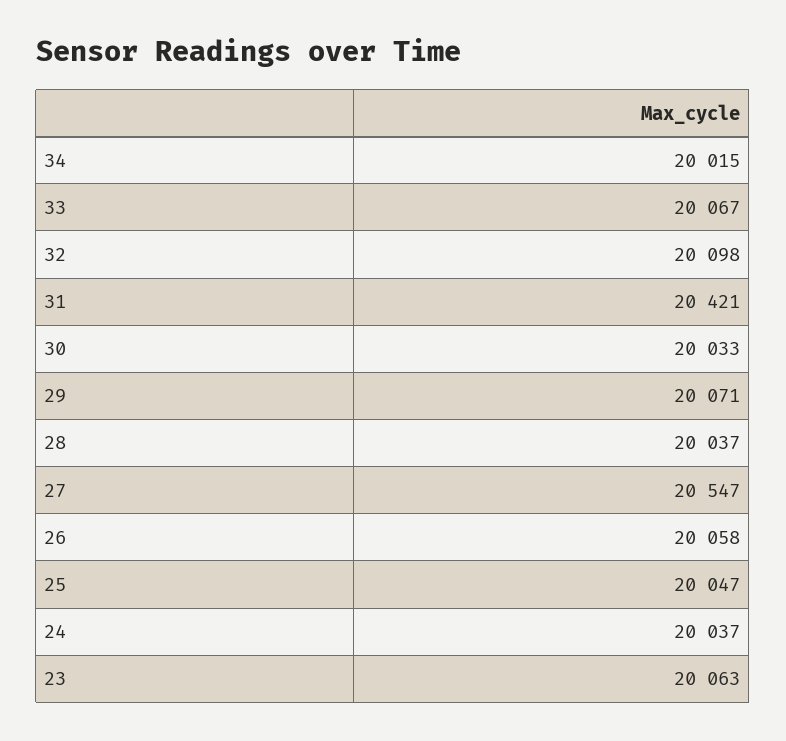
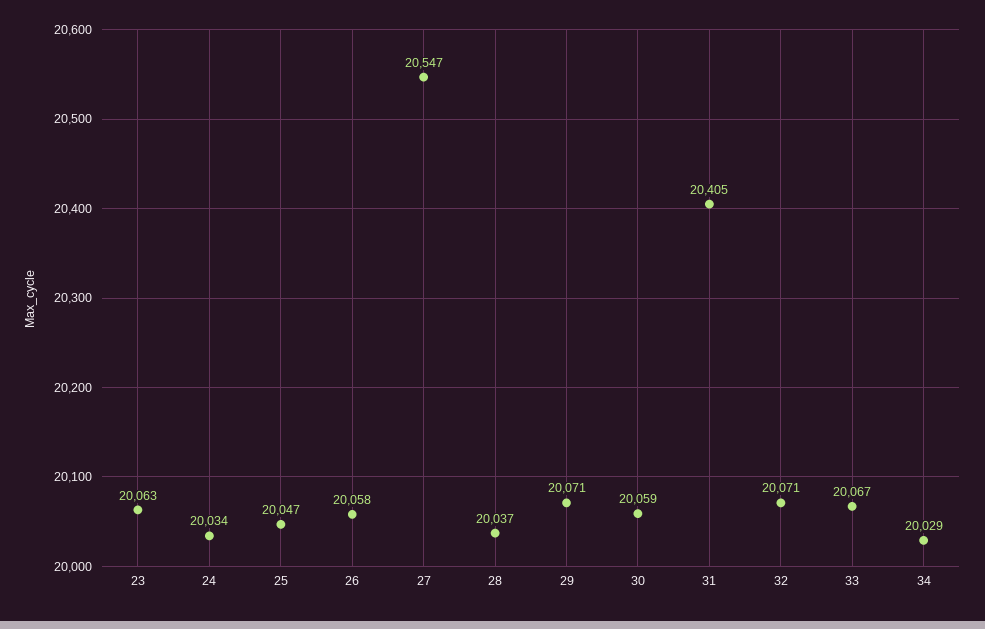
  {
-   "34": 20015,
+   "34": 20029,
    "33": 20067,
-   "32": 20098,
+   "32": 20071,
-   "31": 20421,
+   "31": 20405,
-   "30": 20033,
+   "30": 20059,
    "29": 20071,
    "28": 20037,
    "27": 20547,
    "26": 20058,
    "25": 20047,
-   "24": 20037,
+   "24": 20034,
    "23": 20063
  }

